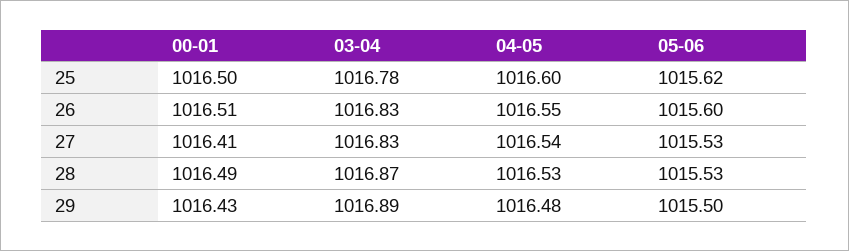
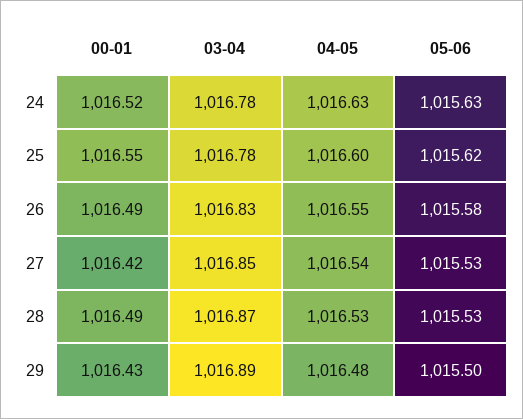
  {
    "00-01": {
-     "25": 1016.5,
+     "25": 1016.55,
-     "26": 1016.51,
+     "26": 1016.49,
-     "27": 1016.41,
+     "27": 1016.42,
      "28": 1016.49,
-     "29": 1016.43
+     "29": 1016.43,
+     "24": 1016.52
    },
    "03-04": {
      "25": 1016.78,
      "26": 1016.83,
-     "27": 1016.83,
+     "27": 1016.85,
      "28": 1016.87,
-     "29": 1016.89
+     "29": 1016.89,
+     "24": 1016.78
    },
    "04-05": {
      "25": 1016.6,
      "26": 1016.55,
      "27": 1016.54,
      "28": 1016.53,
-     "29": 1016.48
+     "29": 1016.48,
+     "24": 1016.63
    },
    "05-06": {
      "25": 1015.62,
-     "26": 1015.6,
+     "26": 1015.58,
      "27": 1015.53,
      "28": 1015.53,
-     "29": 1015.5
+     "29": 1015.5,
+     "24": 1015.63
    }
  }

